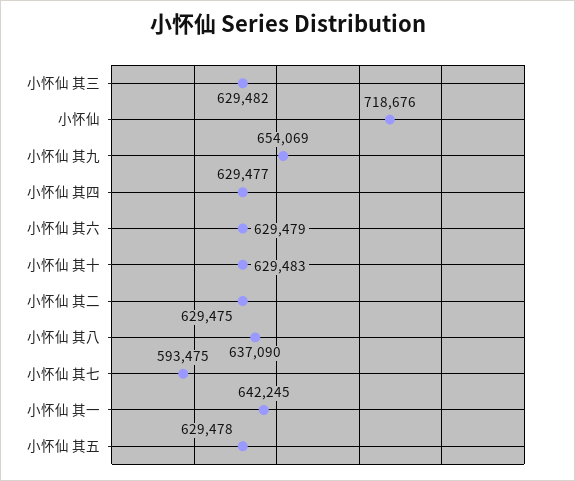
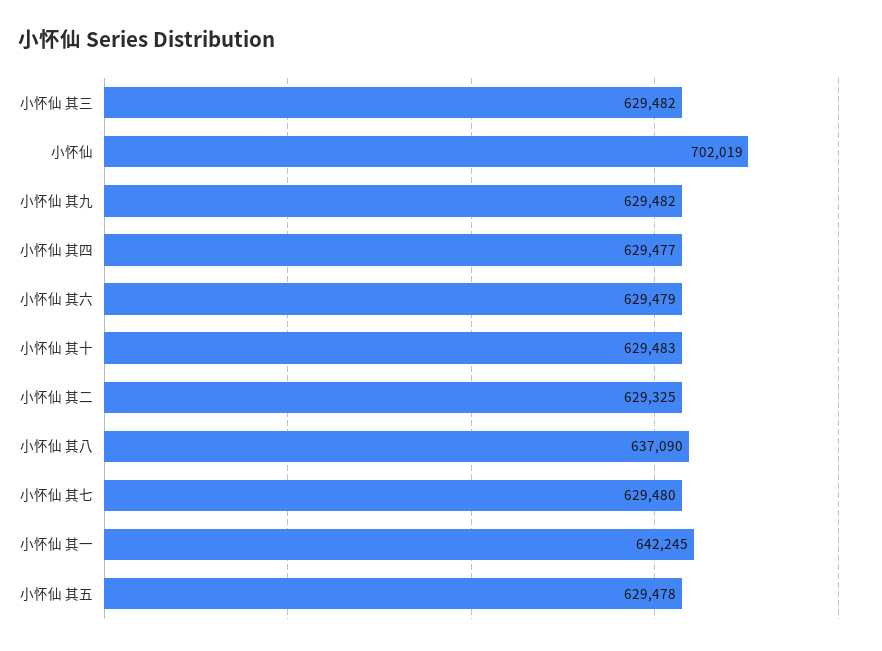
  {
    "小怀仙 其三": 629482,
-   "小怀仙": 718676,
+   "小怀仙": 702019,
-   "小怀仙 其九": 654069,
+   "小怀仙 其九": 629482,
    "小怀仙 其四": 629477,
    "小怀仙 其六": 629479,
    "小怀仙 其十": 629483,
-   "小怀仙 其二": 629475,
+   "小怀仙 其二": 629325,
    "小怀仙 其八": 637090,
-   "小怀仙 其七": 593475,
+   "小怀仙 其七": 629480,
    "小怀仙 其一": 642245,
    "小怀仙 其五": 629478
  }

